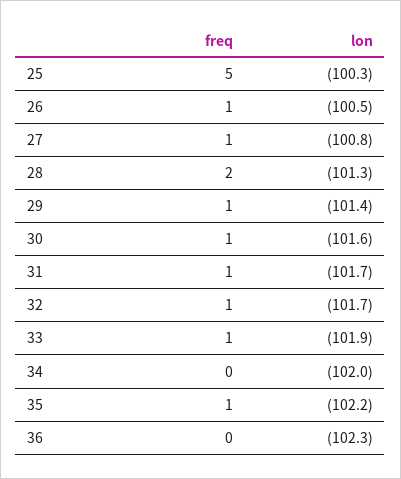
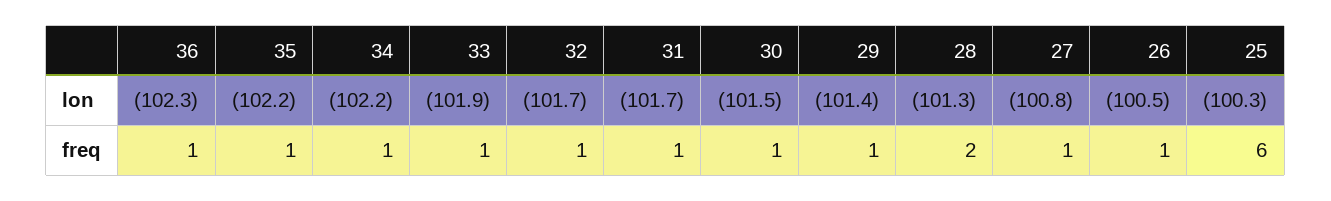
  {
    "freq": {
-     "25": 5,
+     "25": 6,
      "26": 1,
      "27": 1,
      "28": 2,
      "29": 1,
      "30": 1,
      "31": 1,
      "32": 1,
      "33": 1,
-     "34": 0,
+     "34": 1,
      "35": 1,
-     "36": 0
+     "36": 1
    },
    "lon": {
      "25": -100.3,
      "26": -100.5,
      "27": -100.8,
      "28": -101.3,
      "29": -101.4,
-     "30": -101.6,
+     "30": -101.5,
      "31": -101.7,
      "32": -101.7,
      "33": -101.9,
-     "34": -102,
+     "34": -102.2,
      "35": -102.2,
      "36": -102.3
    }
  }

